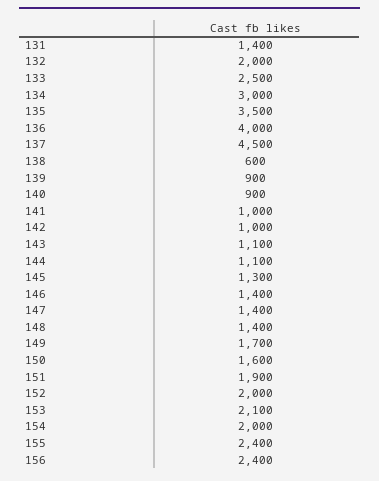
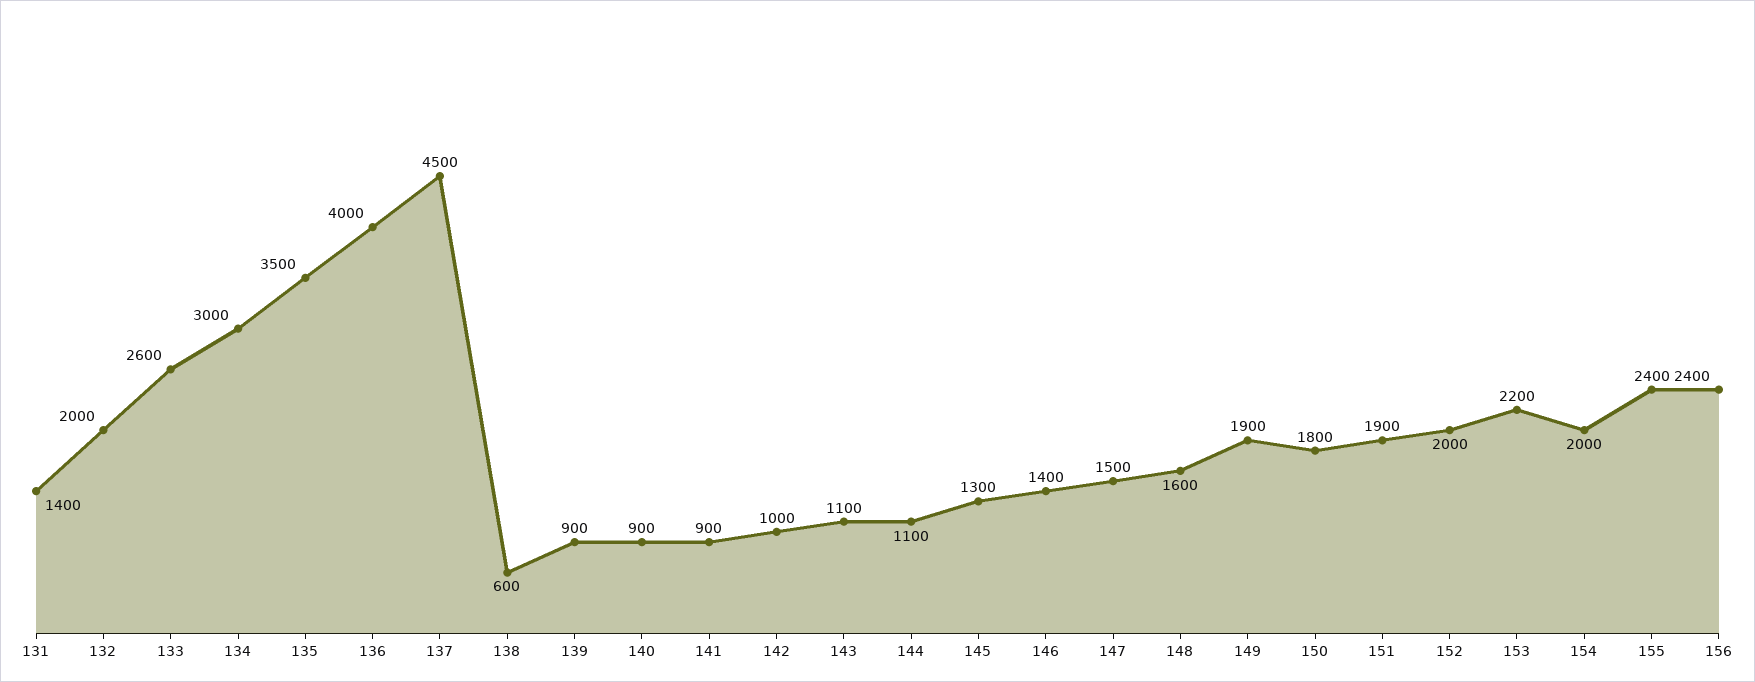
  {
    "131": 1400,
    "132": 2000,
-   "133": 2500,
+   "133": 2600,
    "134": 3000,
    "135": 3500,
    "136": 4000,
    "137": 4500,
    "138": 600,
    "139": 900,
    "140": 900,
-   "141": 1000,
+   "141": 900,
    "142": 1000,
    "143": 1100,
    "144": 1100,
    "145": 1300,
    "146": 1400,
-   "147": 1400,
+   "147": 1500,
-   "148": 1400,
+   "148": 1600,
-   "149": 1700,
+   "149": 1900,
-   "150": 1600,
+   "150": 1800,
    "151": 1900,
    "152": 2000,
-   "153": 2100,
+   "153": 2200,
    "154": 2000,
    "155": 2400,
    "156": 2400
  }

